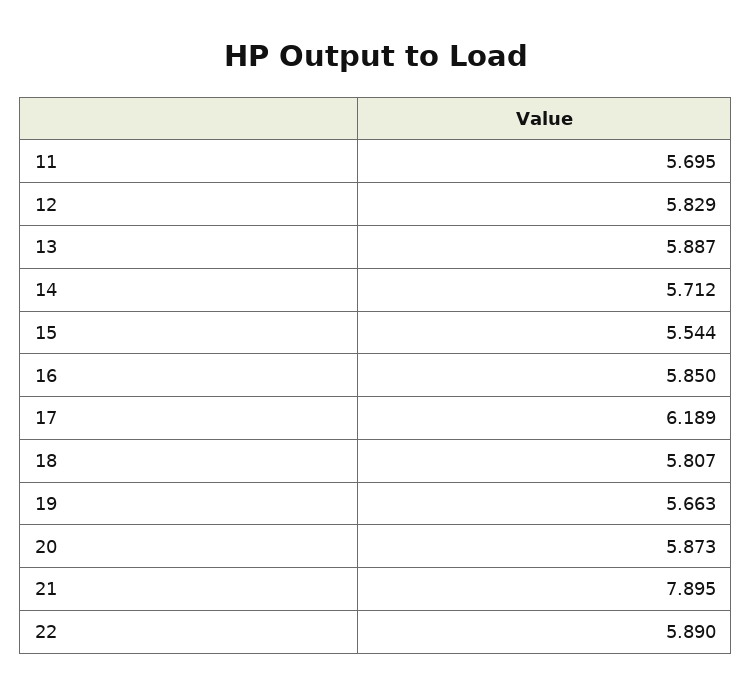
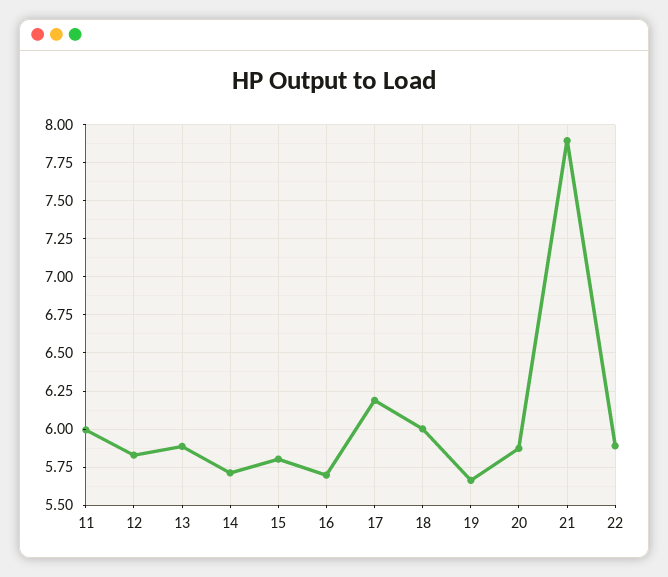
  {
-   "11": 5.695,
+   "11": 6,
    "12": 5.829,
    "13": 5.887,
    "14": 5.712,
-   "15": 5.544,
+   "15": 5.8,
-   "16": 5.85,
+   "16": 5.7,
    "17": 6.189,
-   "18": 5.807,
+   "18": 6,
    "19": 5.663,
    "20": 5.873,
    "21": 7.895,
    "22": 5.89
  }

